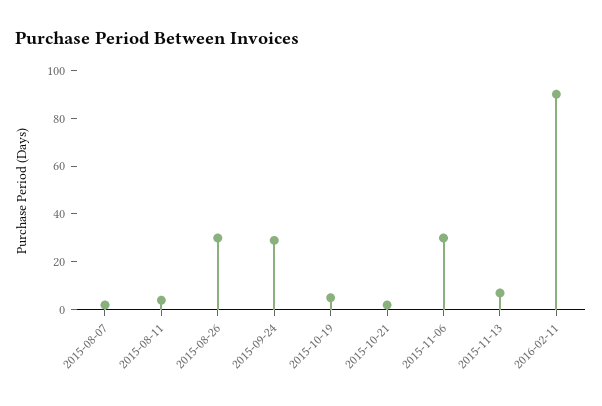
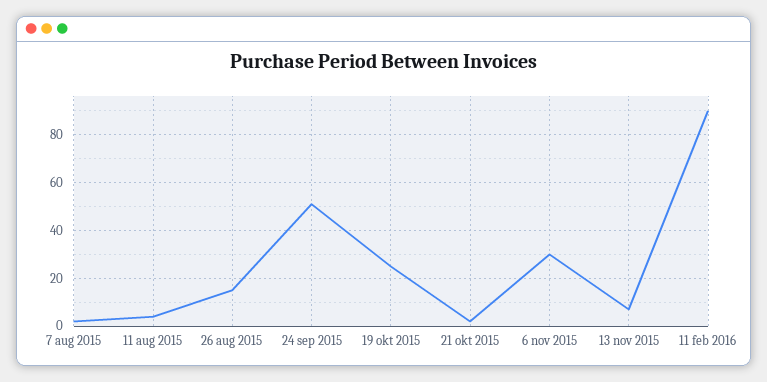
  {
    "2015-08-07": 0,
    "2015-08-11": 5,
-   "2015-08-26": 30,
+   "2015-08-26": 15,
-   "2015-09-24": 30,
+   "2015-09-24": 50,
-   "2015-10-19": 5,
+   "2015-10-19": 25,
    "2015-10-21": 0,
    "2015-11-06": 30,
    "2015-11-13": 5,
    "2016-02-11": 90
  }

